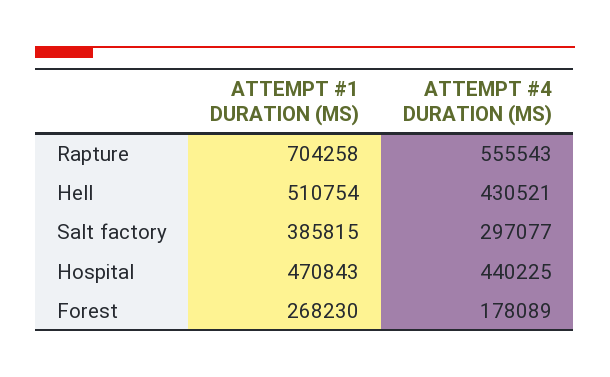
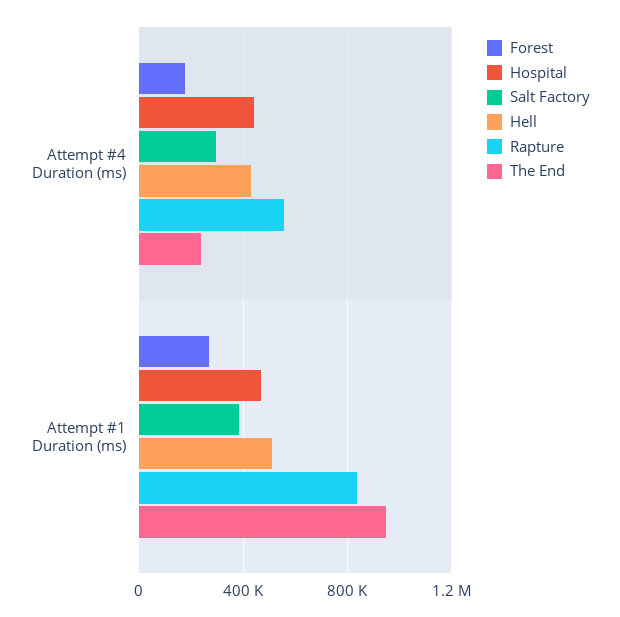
  {
    "Rapture": {
-     "ATTEMPT #1 DURATION (MS)": 704258,
+     "ATTEMPT #1 DURATION (MS)": 850000,
      "ATTEMPT #4 DURATION (MS)": 555543
    },
    "Hell": {
      "ATTEMPT #1 DURATION (MS)": 510754,
      "ATTEMPT #4 DURATION (MS)": 430521
    },
    "Salt factory": {
      "ATTEMPT #1 DURATION (MS)": 385815,
      "ATTEMPT #4 DURATION (MS)": 297077
    },
    "Hospital": {
      "ATTEMPT #1 DURATION (MS)": 470843,
      "ATTEMPT #4 DURATION (MS)": 440225
    },
    "Forest": {
      "ATTEMPT #1 DURATION (MS)": 268230,
      "ATTEMPT #4 DURATION (MS)": 178089
-   }
+   },
+   "The End": {
+     "ATTEMPT #4 DURATION (MS)": 250000,
+     "ATTEMPT #1 DURATION (MS)": 950000
+   }
  }

